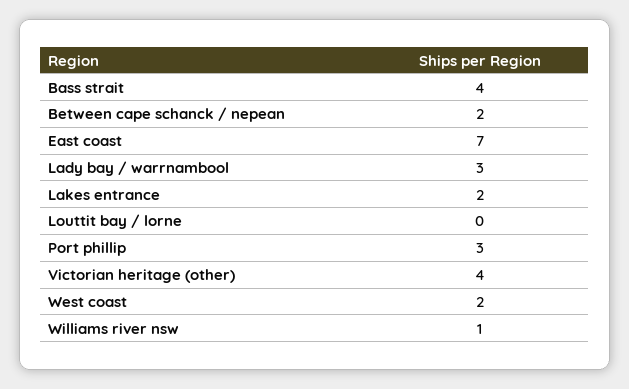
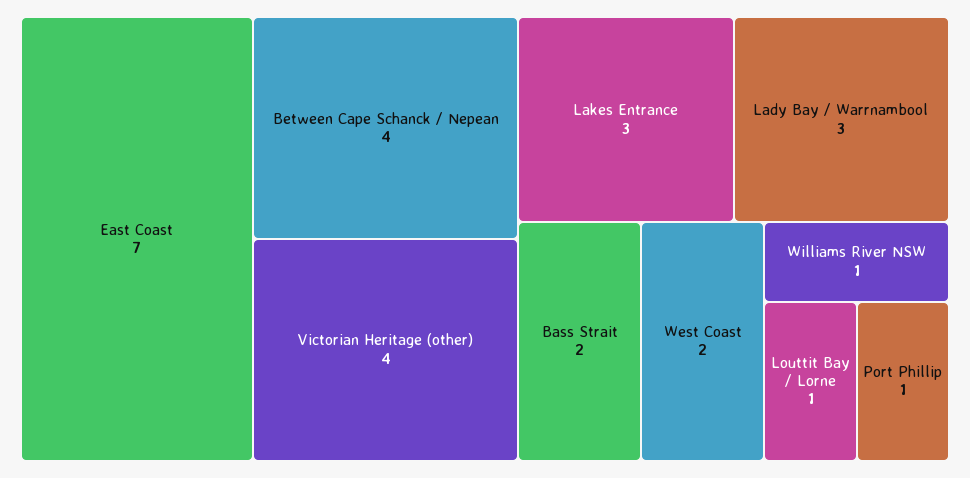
  {
-   "Bass strait": 4,
+   "Bass strait": 2,
-   "Between cape schanck / nepean": 2,
+   "Between cape schanck / nepean": 4,
    "East coast": 7,
    "Lady bay / warrnambool": 3,
-   "Lakes entrance": 2,
+   "Lakes entrance": 3,
-   "Louttit bay / lorne": 0,
+   "Louttit bay / lorne": 1,
-   "Port phillip": 3,
+   "Port phillip": 1,
    "Victorian heritage (other)": 4,
    "West coast": 2,
    "Williams river nsw": 1
  }

